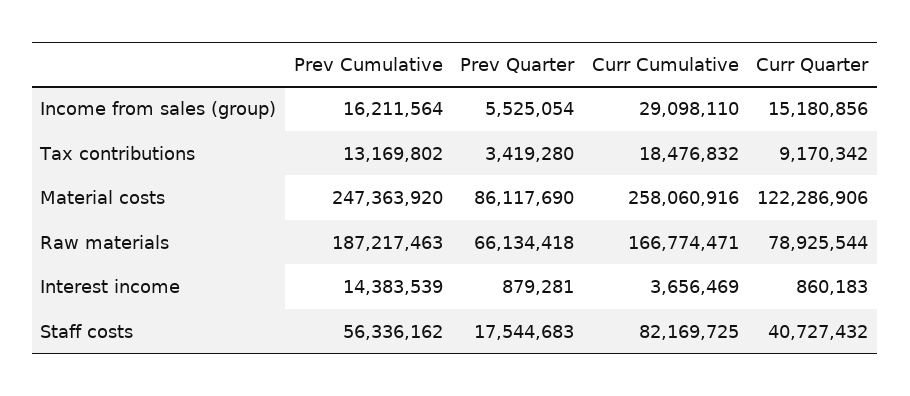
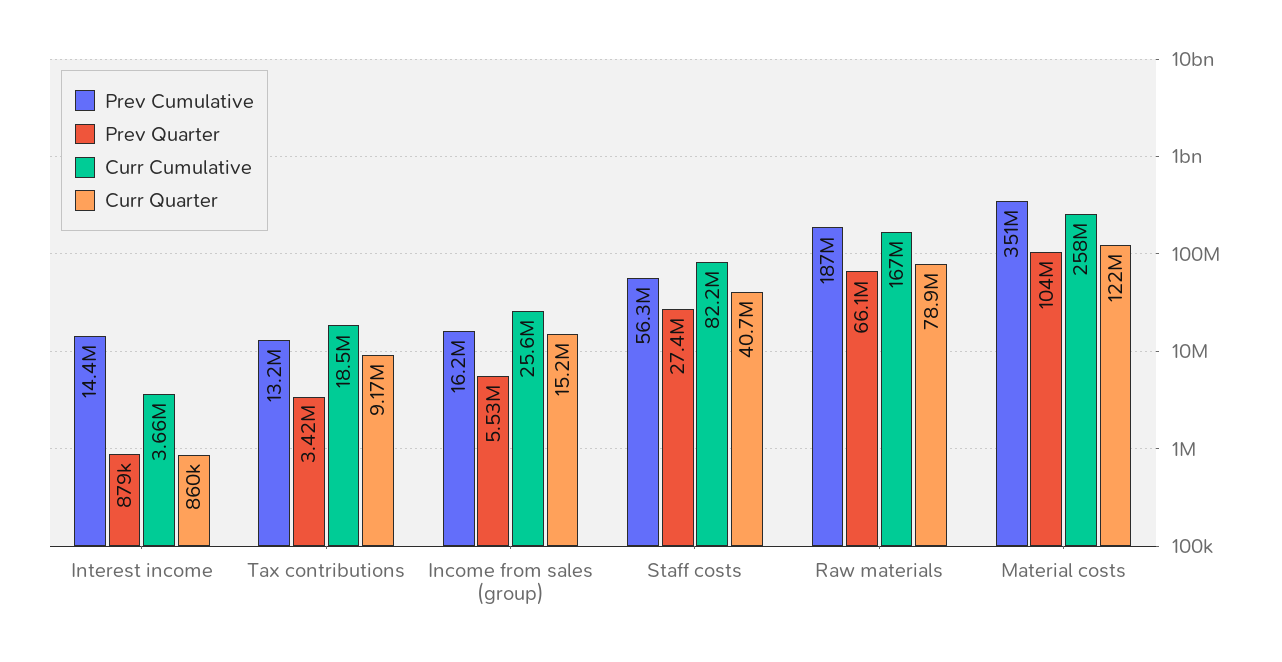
  {
    "Prev Cumulative": {
      "Income from sales (group)": 16211564,
      "Tax contributions": 13169802,
-     "Material costs": 247363920,
+     "Material costs": 351000000,
      "Raw materials": 187217463,
      "Interest income": 14383539,
      "Staff costs": 56336162
    },
    "Prev Quarter": {
      "Income from sales (group)": 5525054,
      "Tax contributions": 3419280,
-     "Material costs": 86117690,
+     "Material costs": 104000000,
      "Raw materials": 66134418,
      "Interest income": 879281,
-     "Staff costs": 17544683
+     "Staff costs": 27400000
    },
    "Curr Cumulative": {
-     "Income from sales (group)": 29098110,
+     "Income from sales (group)": 25600000,
      "Tax contributions": 18476832,
      "Material costs": 258060916,
      "Raw materials": 166774471,
      "Interest income": 3656469,
      "Staff costs": 82169725
    },
    "Curr Quarter": {
      "Income from sales (group)": 15180856,
      "Tax contributions": 9170342,
      "Material costs": 122286906,
      "Raw materials": 78925544,
      "Interest income": 860183,
      "Staff costs": 40727432
    }
  }

